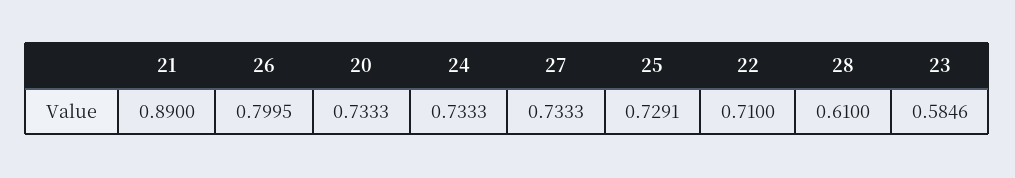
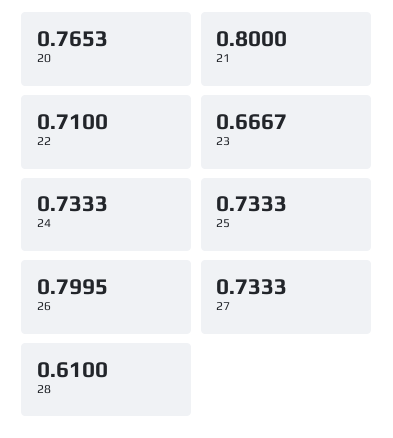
  {
-   "21": 0.89,
+   "21": 0.8,
    "26": 0.7995,
-   "20": 0.7333,
+   "20": 0.7653,
    "24": 0.7333,
    "27": 0.7333,
-   "25": 0.7291,
+   "25": 0.7333,
    "22": 0.71,
    "28": 0.61,
-   "23": 0.5846
+   "23": 0.6667
  }

